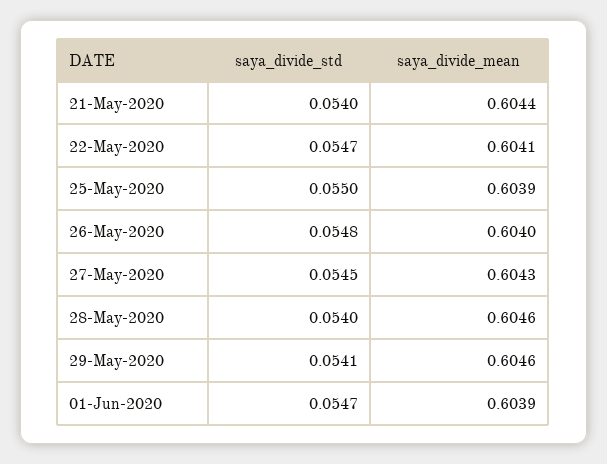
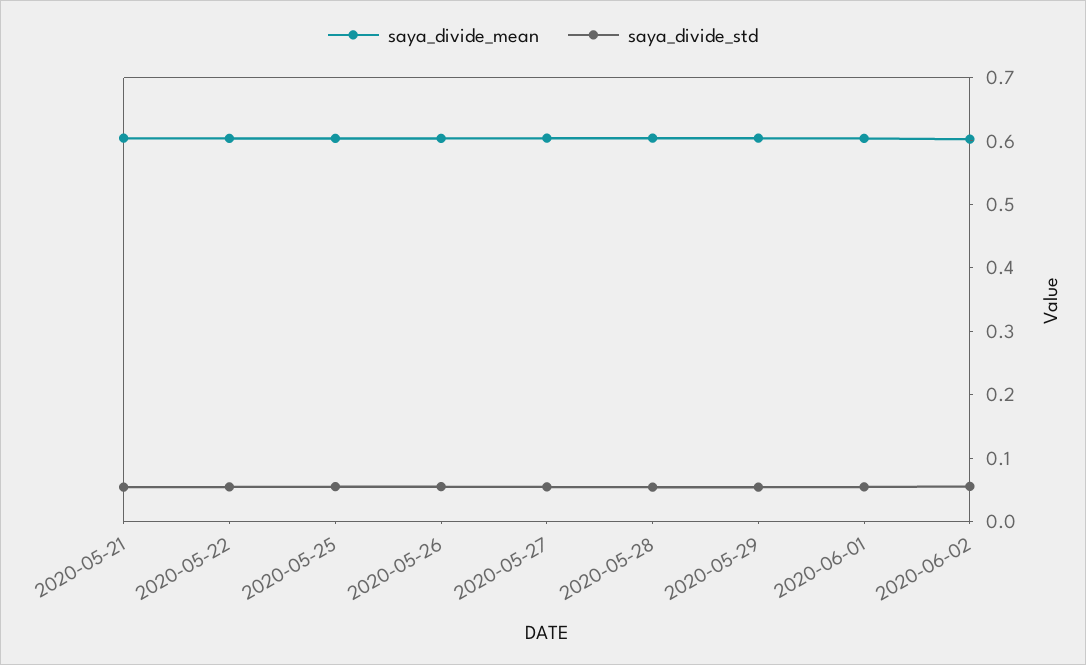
  {
    "saya_divide_std": {
      "21-May-2020": 0.054,
      "22-May-2020": 0.0547,
      "25-May-2020": 0.055,
      "26-May-2020": 0.0548,
      "27-May-2020": 0.0545,
      "28-May-2020": 0.054,
      "29-May-2020": 0.0541,
-     "01-Jun-2020": 0.0547
+     "01-Jun-2020": 0.0547,
+     "2020-06-02": 0.06
    },
    "saya_divide_mean": {
      "21-May-2020": 0.6044,
      "22-May-2020": 0.6041,
      "25-May-2020": 0.6039,
      "26-May-2020": 0.604,
      "27-May-2020": 0.6043,
      "28-May-2020": 0.6046,
      "29-May-2020": 0.6046,
-     "01-Jun-2020": 0.6039
+     "01-Jun-2020": 0.6039,
+     "2020-06-02": 0.6
    }
  }

